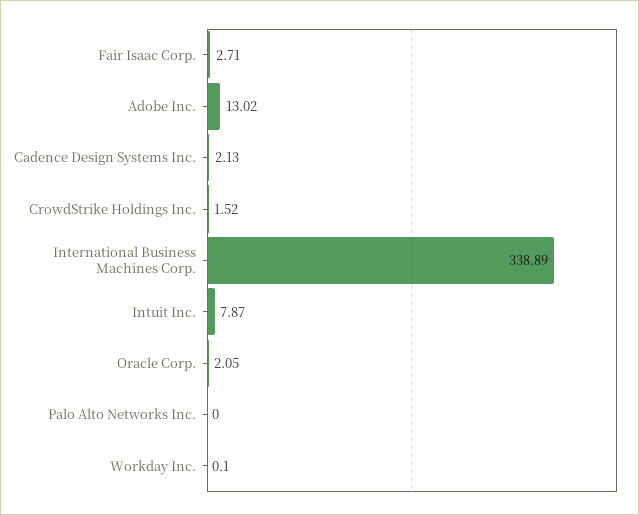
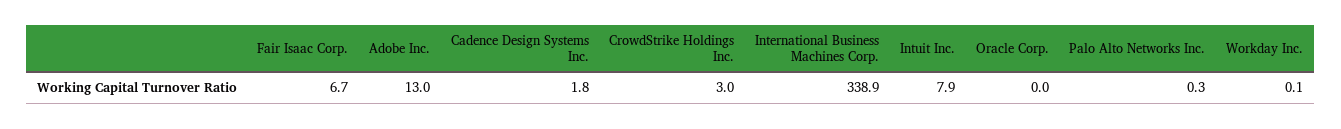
  {
-   "Fair Isaac Corp.": 2.71,
+   "Fair Isaac Corp.": 6.7,
    "Adobe Inc.": 13.02,
-   "Cadence Design Systems Inc.": 2.13,
+   "Cadence Design Systems Inc.": 1.8,
-   "CrowdStrike Holdings Inc.": 1.52,
+   "CrowdStrike Holdings Inc.": 3,
    "International Business Machines Corp.": 338.89,
    "Intuit Inc.": 7.87,
-   "Oracle Corp.": 2.05,
+   "Oracle Corp.": 0,
-   "Palo Alto Networks Inc.": 0,
+   "Palo Alto Networks Inc.": 0.3,
    "Workday Inc.": 0.1
  }

